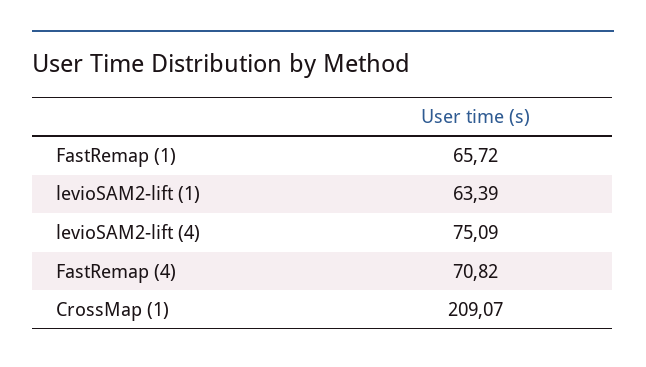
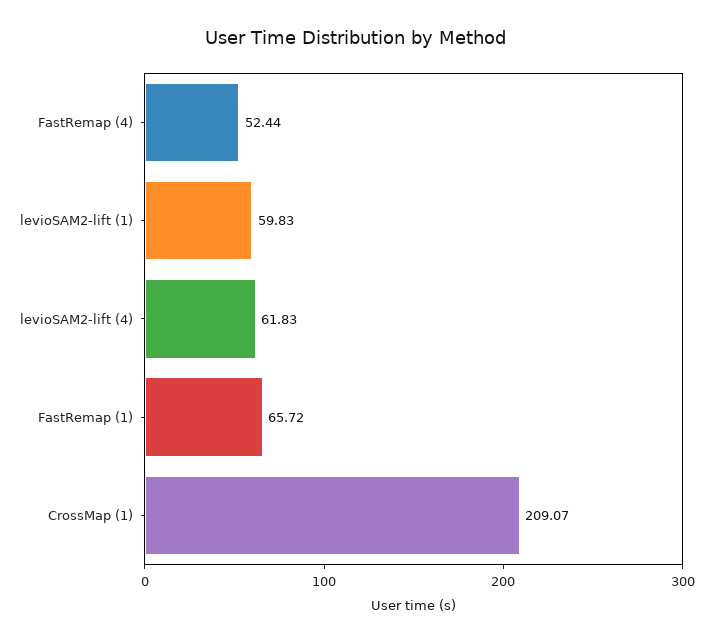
  {
    "FastRemap (1)": 65.72,
-   "levioSAM2-lift (1)": 63.39,
+   "levioSAM2-lift (1)": 59.83,
-   "levioSAM2-lift (4)": 75.09,
+   "levioSAM2-lift (4)": 61.83,
-   "FastRemap (4)": 70.82,
+   "FastRemap (4)": 52.44,
    "CrossMap (1)": 209.07
  }

